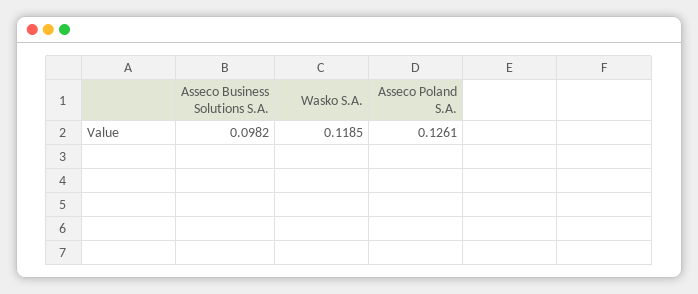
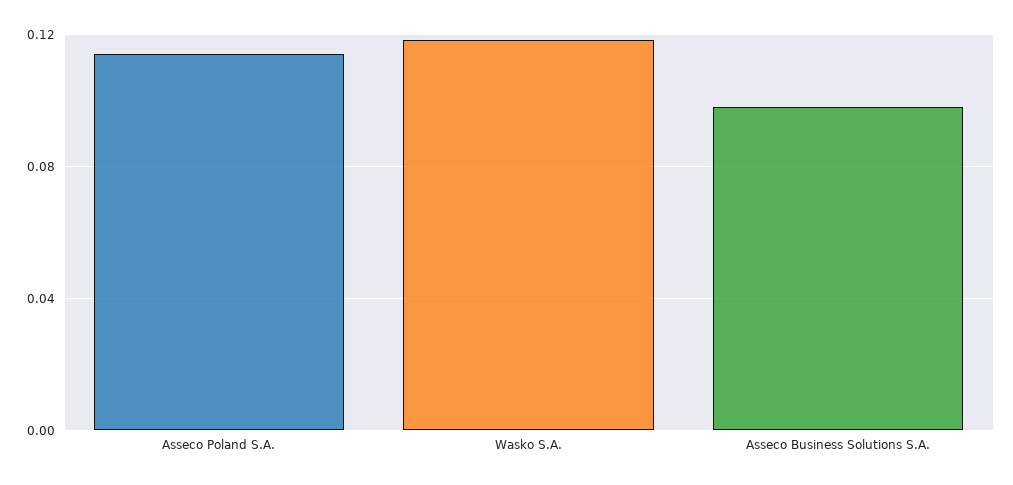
  {
    "Asseco Business Solutions S.A.": 0.0982,
    "Wasko S.A.": 0.1185,
-   "Asseco Poland S.A.": 0.1261
+   "Asseco Poland S.A.": 0.115
  }

